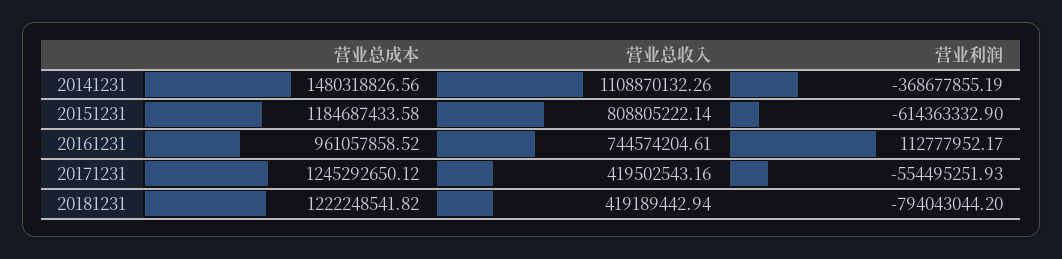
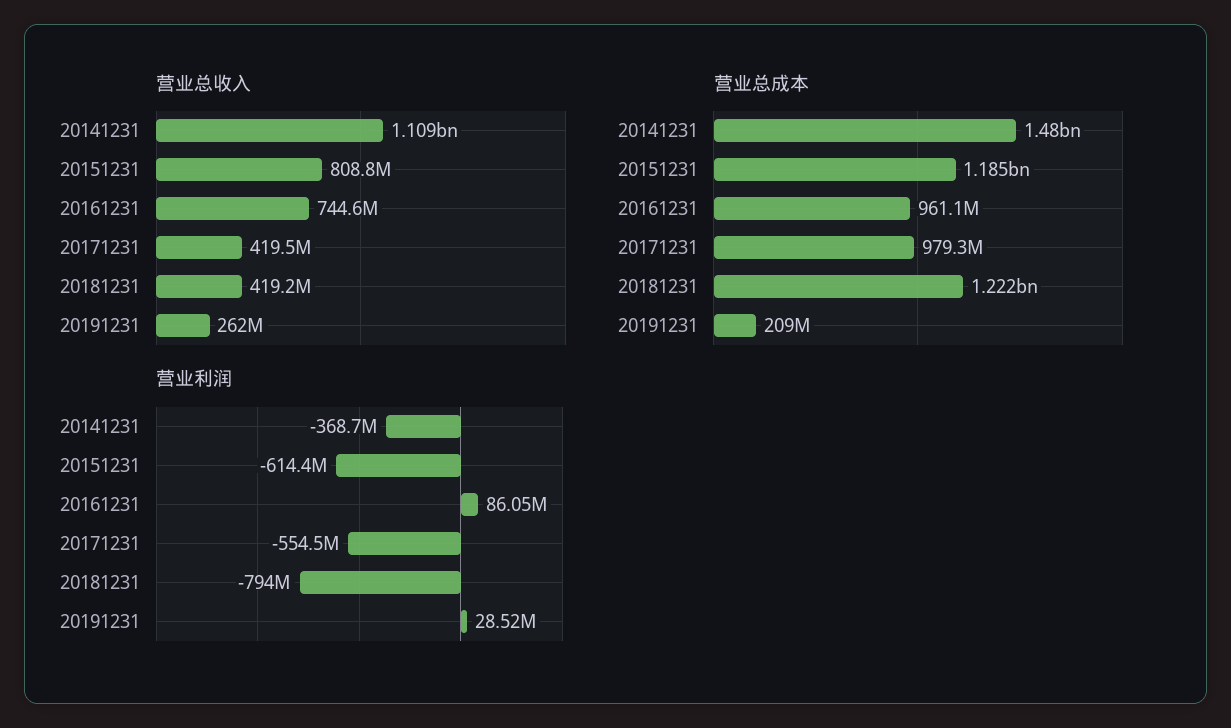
  {
    "营业总成本": {
      "20141231": 1480318826.56,
      "20151231": 1184687433.58,
      "20161231": 961057858.52,
-     "20171231": 1245292650.12,
+     "20171231": 979300000,
-     "20181231": 1222248541.82
+     "20181231": 1222248541.82,
+     "20191231": 209000000
    },
    "营业总收入": {
      "20141231": 1108870132.26,
      "20151231": 808805222.14,
      "20161231": 744574204.61,
      "20171231": 419502543.16,
-     "20181231": 419189442.94
+     "20181231": 419189442.94,
+     "20191231": 262000000
    },
    "营业利润": {
      "20141231": -368677855.19,
      "20151231": -614363332.9,
-     "20161231": 112777952.17,
+     "20161231": 86050000,
      "20171231": -554495251.93,
-     "20181231": -794043044.2
+     "20181231": -794043044.2,
+     "20191231": 28520000
    }
  }

